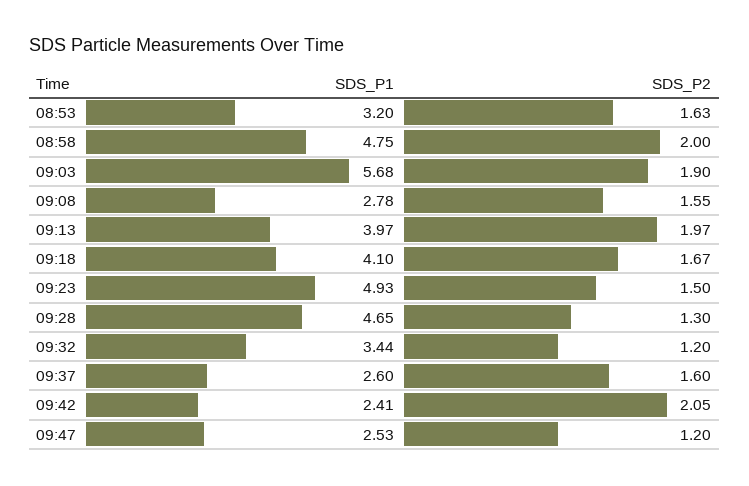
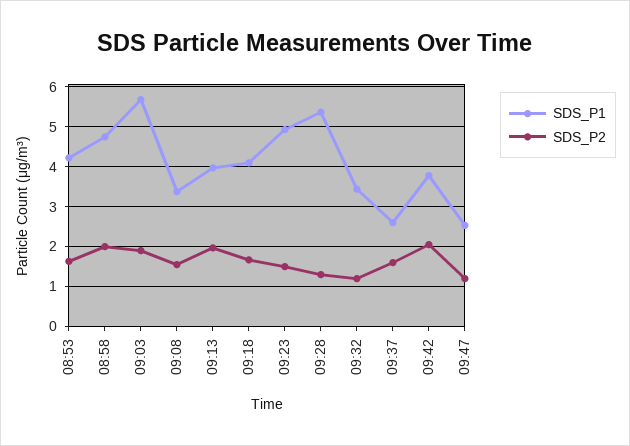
  {
    "SDS_P1": {
-     "08:53": 3.2,
+     "08:53": 4.2,
      "08:58": 4.75,
      "09:03": 5.68,
-     "09:08": 2.78,
+     "09:08": 3.4,
      "09:13": 3.97,
      "09:18": 4.1,
      "09:23": 4.93,
-     "09:28": 4.65,
+     "09:28": 5.4,
      "09:32": 3.44,
      "09:37": 2.6,
-     "09:42": 2.41,
+     "09:42": 3.8,
      "09:47": 2.53
    },
    "SDS_P2": {
      "08:53": 1.63,
      "08:58": 2,
      "09:03": 1.9,
      "09:08": 1.55,
      "09:13": 1.97,
      "09:18": 1.67,
      "09:23": 1.5,
      "09:28": 1.3,
      "09:32": 1.2,
      "09:37": 1.6,
      "09:42": 2.05,
      "09:47": 1.2
    }
  }

